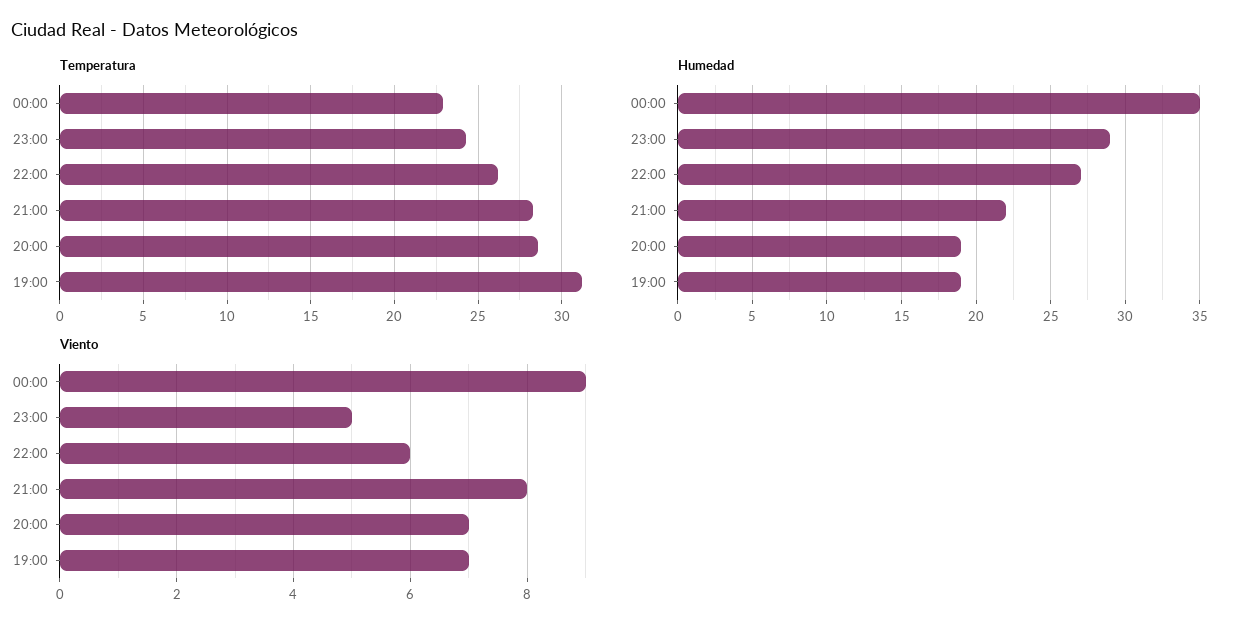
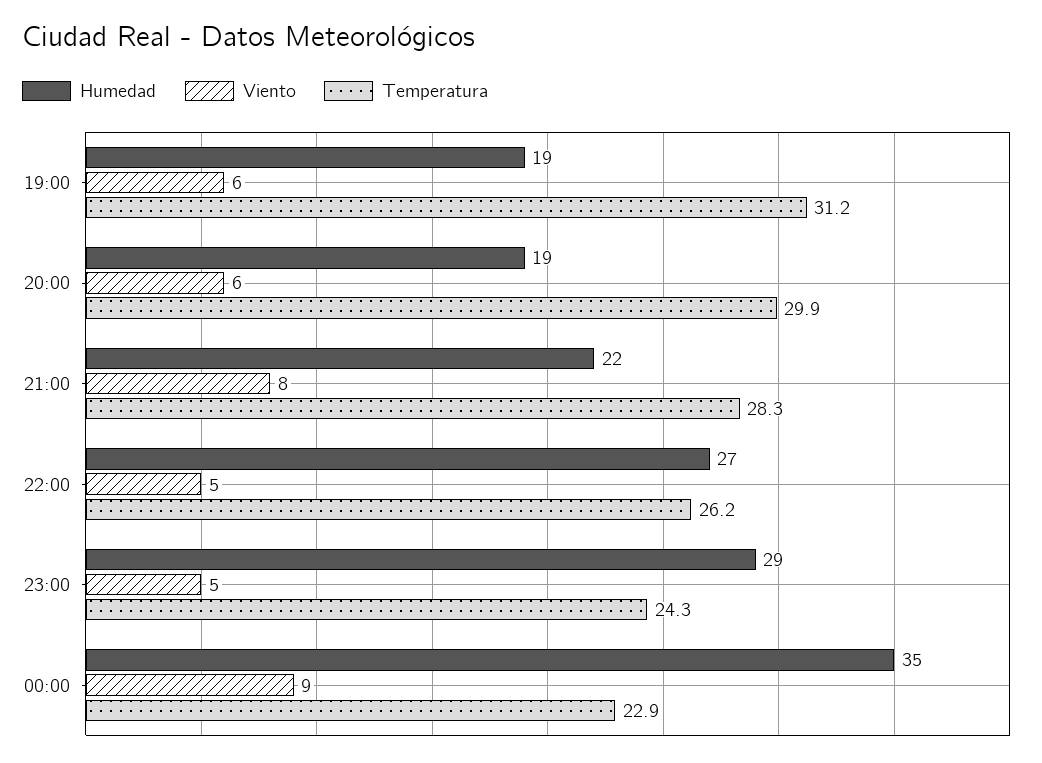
  {
    "Temperatura": {
      "00:00": 22.9,
      "23:00": 24.3,
      "22:00": 26.2,
      "21:00": 28.3,
-     "20:00": 28.5,
+     "20:00": 29.9,
      "19:00": 31.2
    },
    "Humedad": {
      "00:00": 35,
      "23:00": 29,
      "22:00": 27,
      "21:00": 22,
      "20:00": 19,
      "19:00": 19
    },
    "Viento": {
      "00:00": 9,
      "23:00": 5,
-     "22:00": 6,
+     "22:00": 5,
      "21:00": 8,
-     "20:00": 7,
+     "20:00": 6,
-     "19:00": 7
+     "19:00": 6
    }
  }

